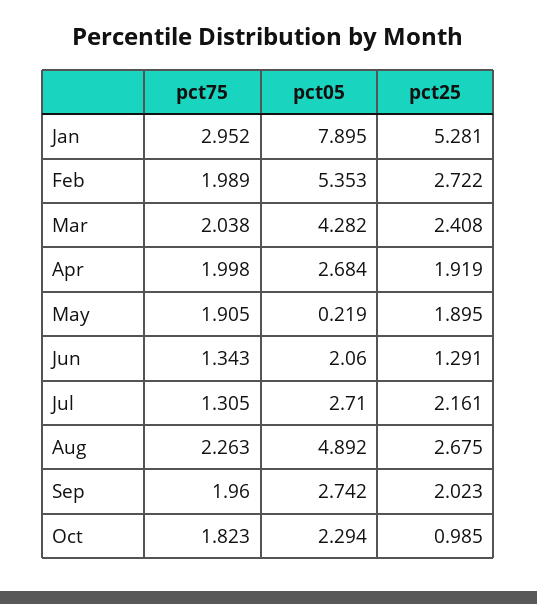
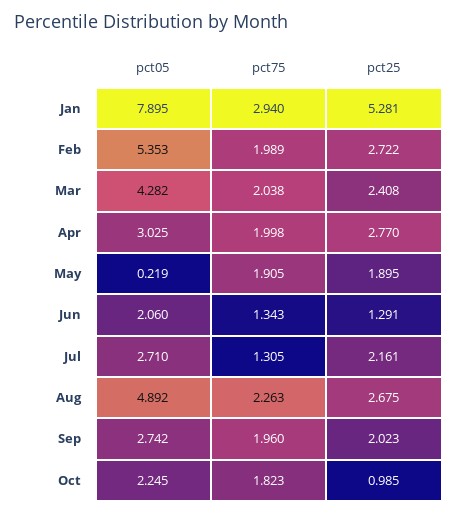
  {
    "pct75": {
-     "Jan": 2.952,
+     "Jan": 2.94,
      "Feb": 1.989,
      "Mar": 2.038,
      "Apr": 1.998,
      "May": 1.905,
      "Jun": 1.343,
      "Jul": 1.305,
      "Aug": 2.263,
      "Sep": 1.96,
      "Oct": 1.823
    },
    "pct05": {
      "Jan": 7.895,
      "Feb": 5.353,
      "Mar": 4.282,
-     "Apr": 2.684,
+     "Apr": 3.025,
      "May": 0.219,
      "Jun": 2.06,
      "Jul": 2.71,
      "Aug": 4.892,
      "Sep": 2.742,
-     "Oct": 2.294
+     "Oct": 2.245
    },
    "pct25": {
      "Jan": 5.281,
      "Feb": 2.722,
      "Mar": 2.408,
-     "Apr": 1.919,
+     "Apr": 2.77,
      "May": 1.895,
      "Jun": 1.291,
      "Jul": 2.161,
      "Aug": 2.675,
      "Sep": 2.023,
      "Oct": 0.985
    }
  }

